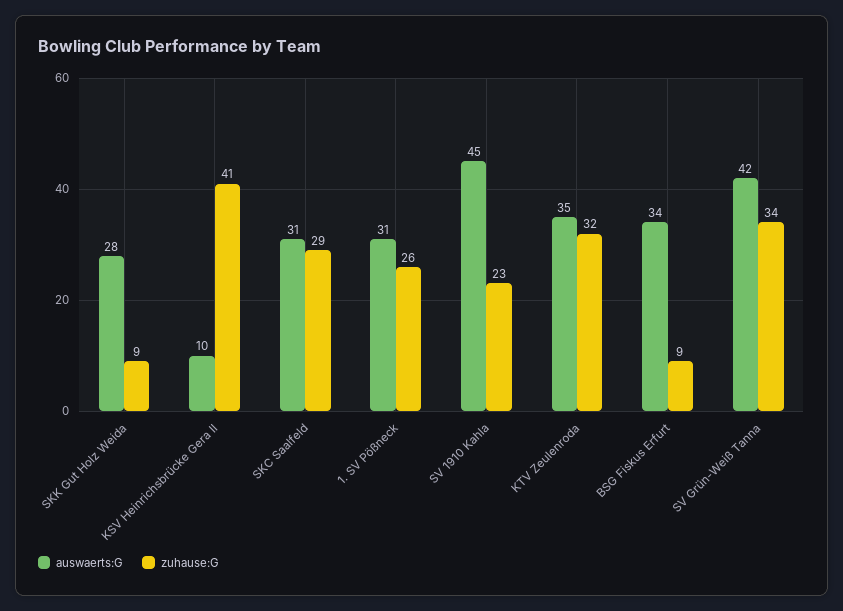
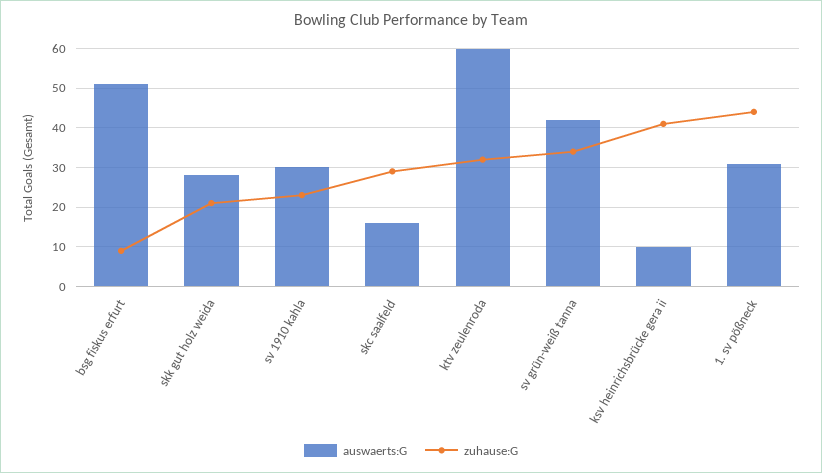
  {
    "auswaerts:G": {
      "SKK Gut Holz Weida": 28,
      "KSV Heinrichsbrücke Gera II": 10,
-     "SKC Saalfeld": 31,
+     "SKC Saalfeld": 15,
      "1. SV Pößneck": 31,
-     "SV 1910 Kahla": 45,
+     "SV 1910 Kahla": 30,
-     "KTV Zeulenroda": 35,
+     "KTV Zeulenroda": 60,
-     "BSG Fiskus Erfurt": 34,
+     "BSG Fiskus Erfurt": 50,
      "SV Grün-Weiß Tanna": 42
    },
    "zuhause:G": {
-     "SKK Gut Holz Weida": 9,
+     "SKK Gut Holz Weida": 20,
      "KSV Heinrichsbrücke Gera II": 41,
      "SKC Saalfeld": 29,
-     "1. SV Pößneck": 26,
+     "1. SV Pößneck": 45,
      "SV 1910 Kahla": 23,
      "KTV Zeulenroda": 32,
      "BSG Fiskus Erfurt": 9,
      "SV Grün-Weiß Tanna": 34
    }
  }

